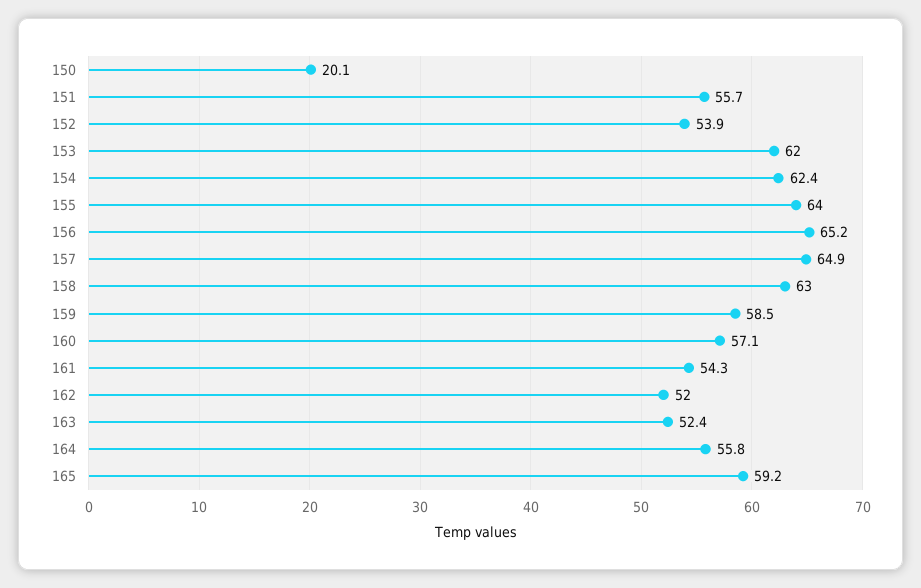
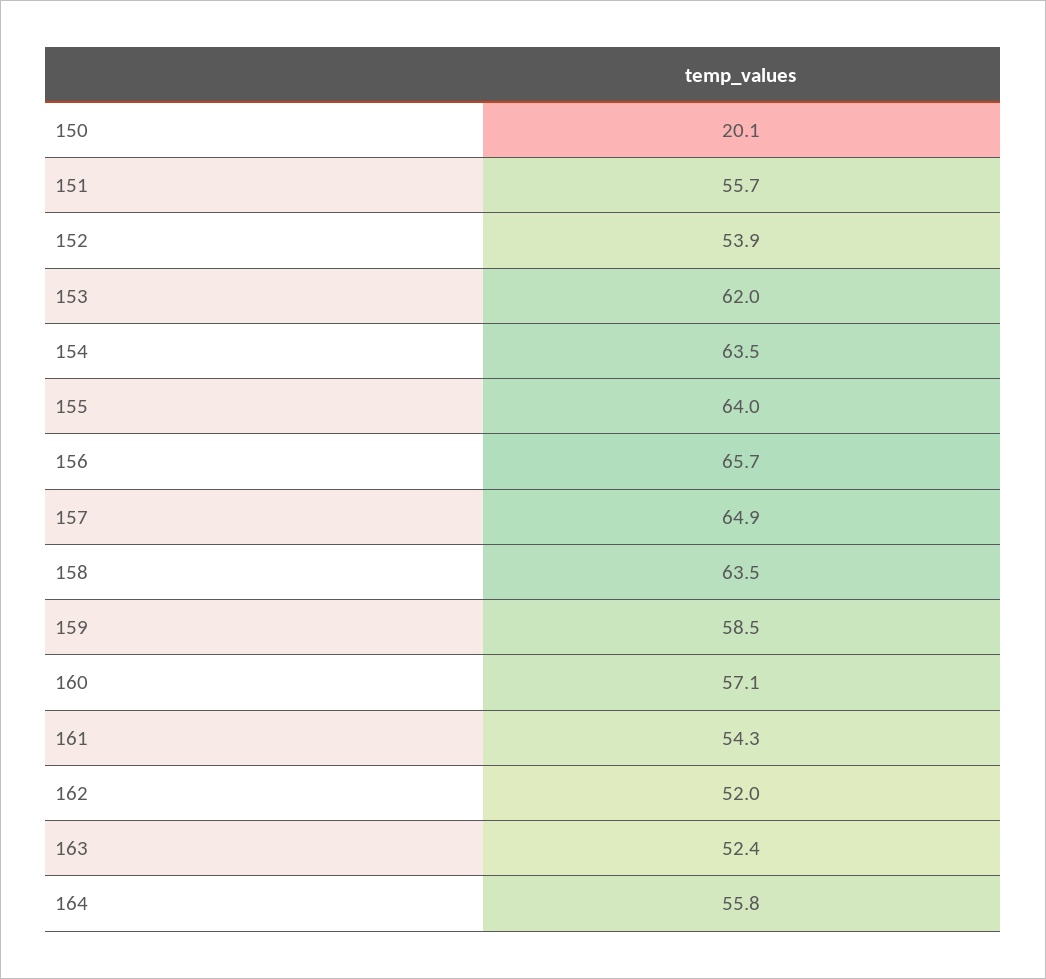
  {
    "150": 20.1,
    "151": 55.7,
    "152": 53.9,
    "153": 62,
-   "154": 62.4,
+   "154": 63.5,
    "155": 64,
-   "156": 65.2,
+   "156": 65.7,
    "157": 64.9,
-   "158": 63,
+   "158": 63.5,
    "159": 58.5,
    "160": 57.1,
    "161": 54.3,
    "162": 52,
    "163": 52.4,
-   "164": 55.8,
+   "164": 55.8
-   "165": 59.2
  }

